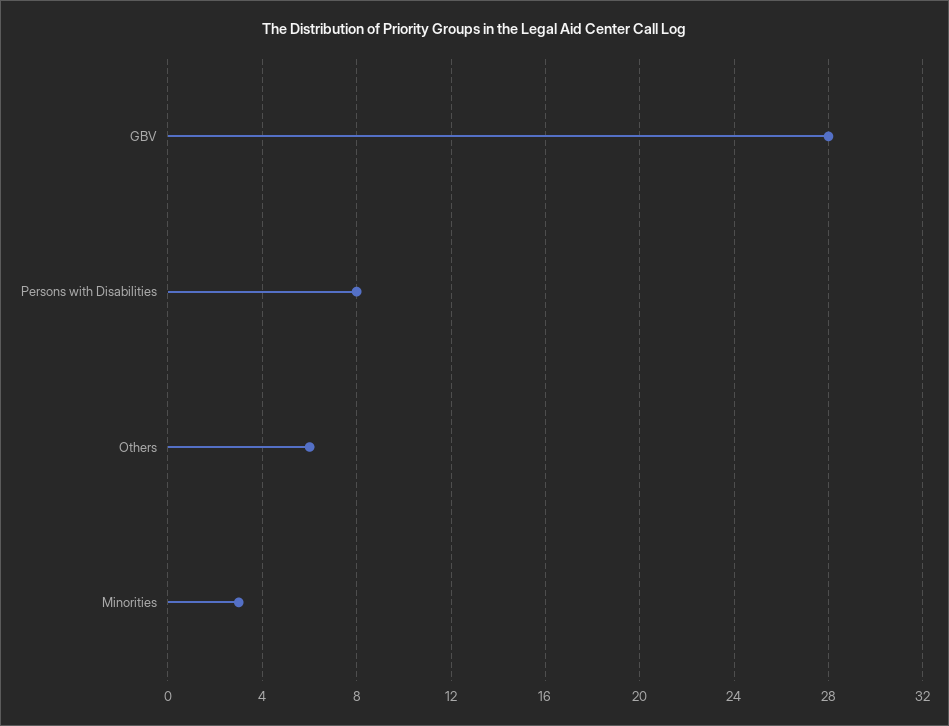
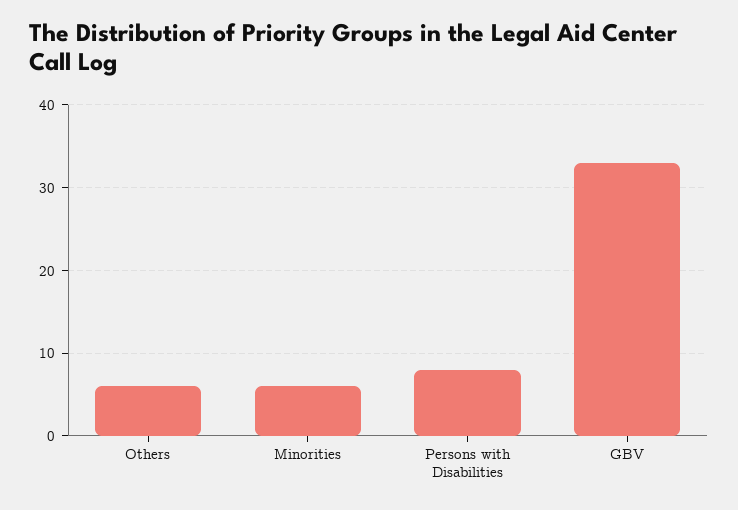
  {
-   "GBV": 28,
+   "GBV": 33,
    "Persons with Disabilities": 8,
    "Others": 6,
-   "Minorities": 3
+   "Minorities": 6
  }

